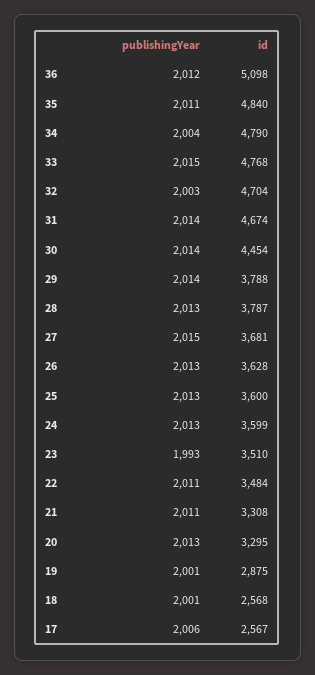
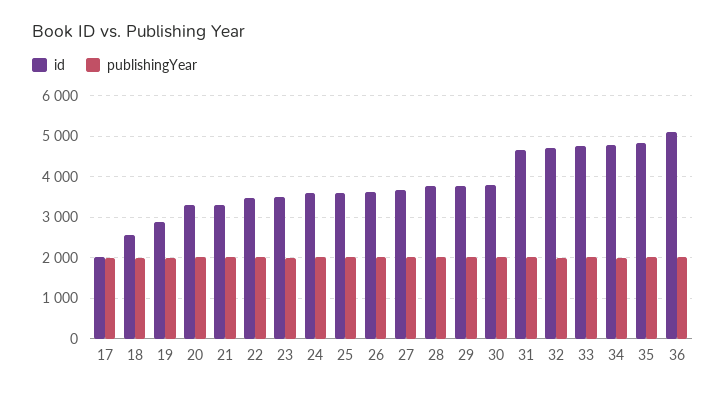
  {
    "publishingYear": {
      "36": 2012,
      "35": 2011,
      "34": 2004,
      "33": 2015,
      "32": 2003,
      "31": 2014,
      "30": 2014,
      "29": 2014,
      "28": 2013,
      "27": 2015,
      "26": 2013,
      "25": 2013,
      "24": 2013,
      "23": 1993,
      "22": 2011,
      "21": 2011,
      "20": 2013,
      "19": 2001,
      "18": 2001,
      "17": 2006
    },
    "id": {
      "36": 5098,
      "35": 4840,
      "34": 4790,
      "33": 4768,
      "32": 4704,
      "31": 4674,
-     "30": 4454,
+     "30": 3800,
      "29": 3788,
      "28": 3787,
      "27": 3681,
      "26": 3628,
      "25": 3600,
      "24": 3599,
      "23": 3510,
      "22": 3484,
      "21": 3308,
      "20": 3295,
      "19": 2875,
      "18": 2568,
-     "17": 2567
+     "17": 2000
    }
  }

